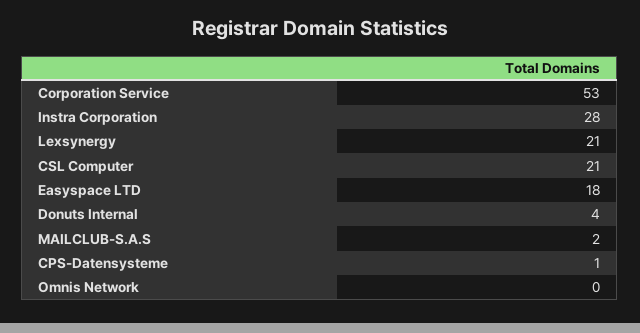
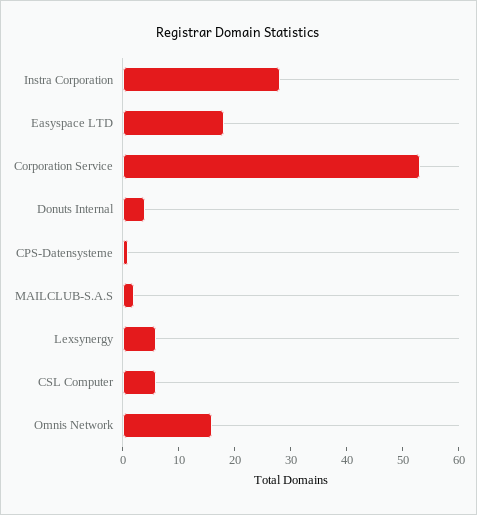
  {
    "Corporation Service": 53,
    "Instra Corporation": 28,
-   "Lexsynergy": 21,
+   "Lexsynergy": 5,
-   "CSL Computer": 21,
+   "CSL Computer": 5,
    "Easyspace LTD": 18,
    "Donuts Internal": 4,
    "MAILCLUB-S.A.S": 2,
    "CPS-Datensysteme": 1,
-   "Omnis Network": 0
+   "Omnis Network": 15
  }

